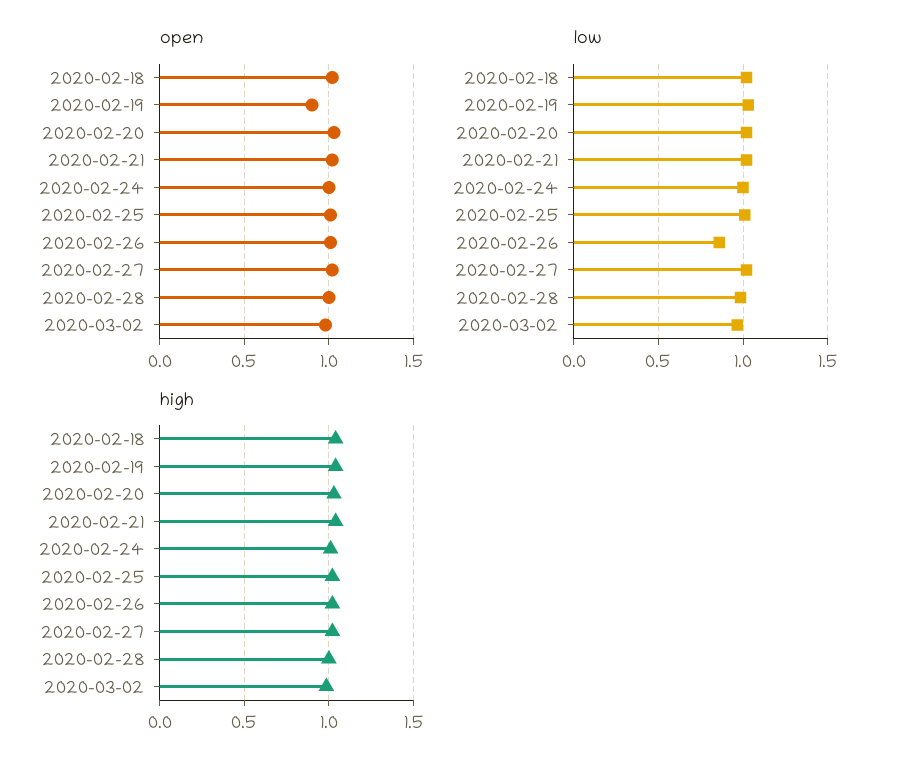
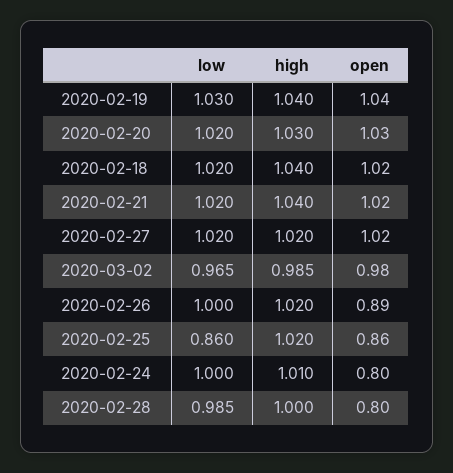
  {
    "open": {
      "2020-02-18": 1.02,
-     "2020-02-19": 0.9,
+     "2020-02-19": 1.04,
      "2020-02-20": 1.03,
      "2020-02-21": 1.02,
-     "2020-02-24": 1,
+     "2020-02-24": 0.8,
-     "2020-02-25": 1,
+     "2020-02-25": 0.86,
-     "2020-02-26": 1,
+     "2020-02-26": 0.89,
      "2020-02-27": 1.02,
-     "2020-02-28": 1,
+     "2020-02-28": 0.8,
      "2020-03-02": 0.98
    },
    "low": {
      "2020-02-18": 1.02,
      "2020-02-19": 1.03,
      "2020-02-20": 1.02,
      "2020-02-21": 1.02,
      "2020-02-24": 1,
-     "2020-02-25": 1,
+     "2020-02-25": 0.86,
-     "2020-02-26": 0.85,
+     "2020-02-26": 1,
      "2020-02-27": 1.02,
      "2020-02-28": 0.985,
      "2020-03-02": 0.965
    },
    "high": {
      "2020-02-18": 1.04,
      "2020-02-19": 1.04,
      "2020-02-20": 1.03,
      "2020-02-21": 1.04,
      "2020-02-24": 1.01,
      "2020-02-25": 1.02,
      "2020-02-26": 1.02,
      "2020-02-27": 1.02,
      "2020-02-28": 1,
      "2020-03-02": 0.985
    }
  }

